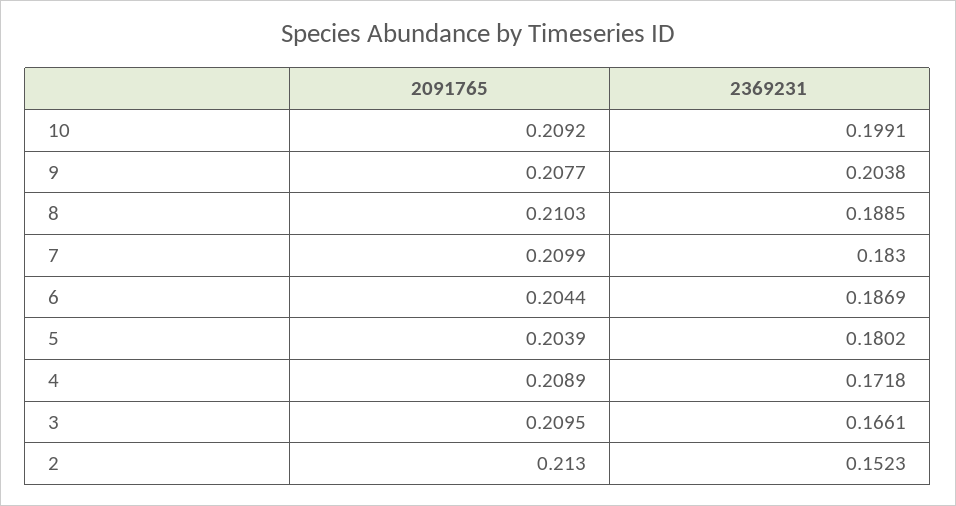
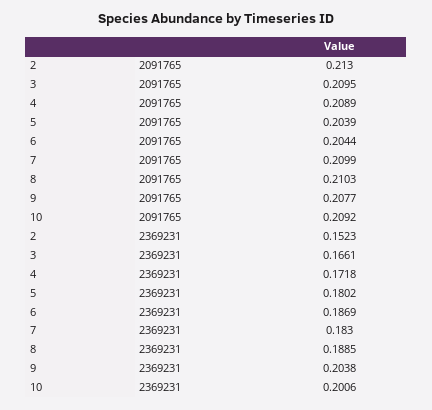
  {
    "2091765": {
      "10": 0.2092,
      "9": 0.2077,
      "8": 0.2103,
      "7": 0.2099,
      "6": 0.2044,
      "5": 0.2039,
      "4": 0.2089,
      "3": 0.2095,
      "2": 0.213
    },
    "2369231": {
-     "10": 0.1991,
+     "10": 0.2006,
      "9": 0.2038,
      "8": 0.1885,
      "7": 0.183,
      "6": 0.1869,
      "5": 0.1802,
      "4": 0.1718,
      "3": 0.1661,
      "2": 0.1523
    }
  }

